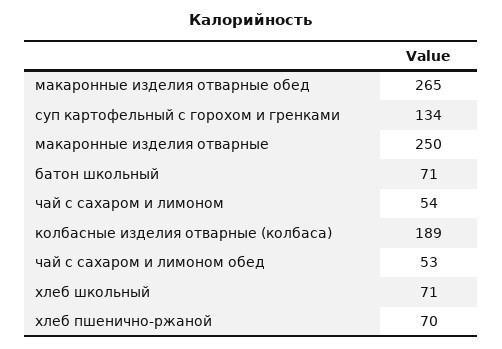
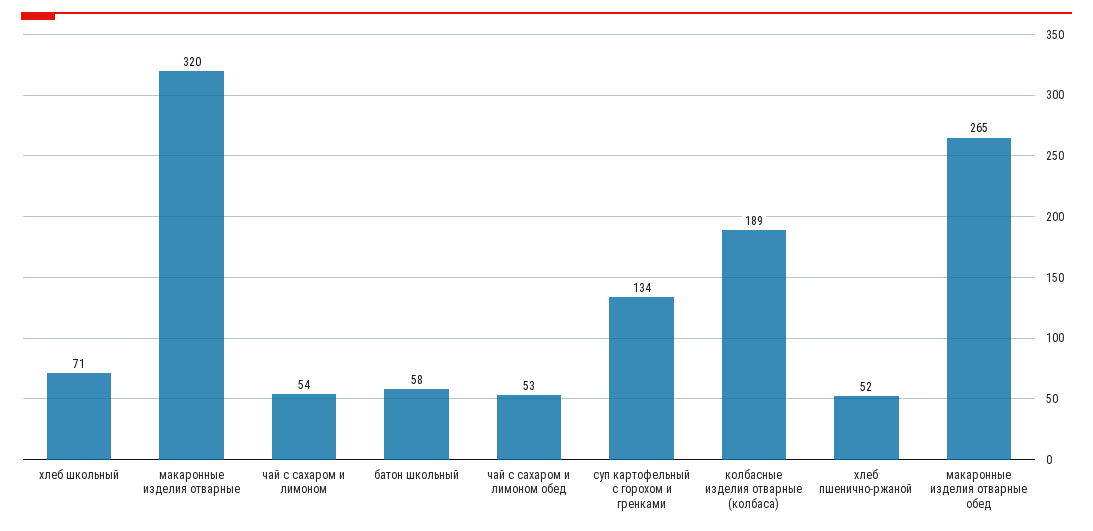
  {
    "макаронные изделия отварные обед": 265,
    "суп картофельный с горохом и гренками": 134,
-   "макаронные изделия отварные": 250,
+   "макаронные изделия отварные": 320,
-   "батон школьный": 71,
+   "батон школьный": 58,
    "чай с сахаром и лимоном": 54,
    "колбасные изделия отварные (колбаса)": 189,
    "чай с сахаром и лимоном обед": 53,
    "хлеб школьный": 71,
-   "хлеб пшенично-ржаной": 70
+   "хлеб пшенично-ржаной": 52
  }

